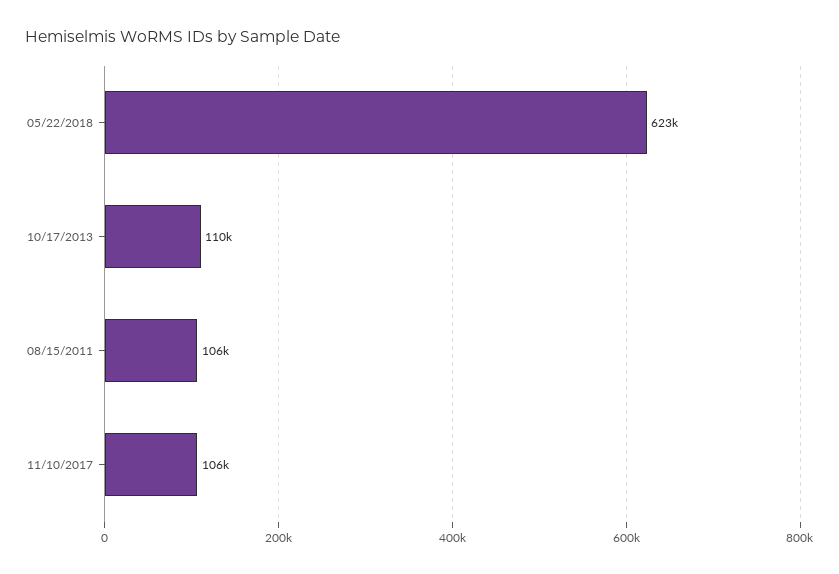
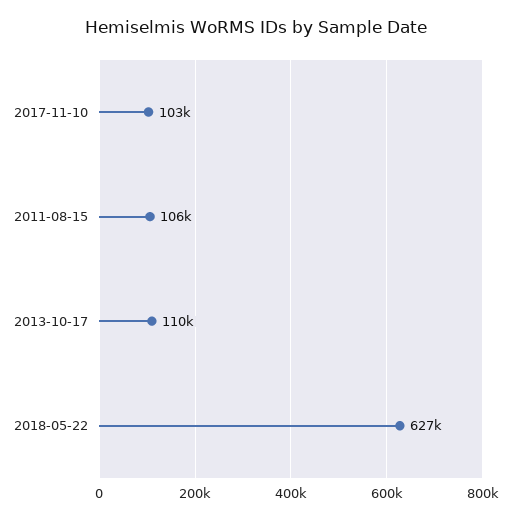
  {
-   "05/22/2018": 623000,
+   "05/22/2018": 627000,
    "10/17/2013": 110000,
    "08/15/2011": 106000,
-   "11/10/2017": 106000
+   "11/10/2017": 103000
  }

